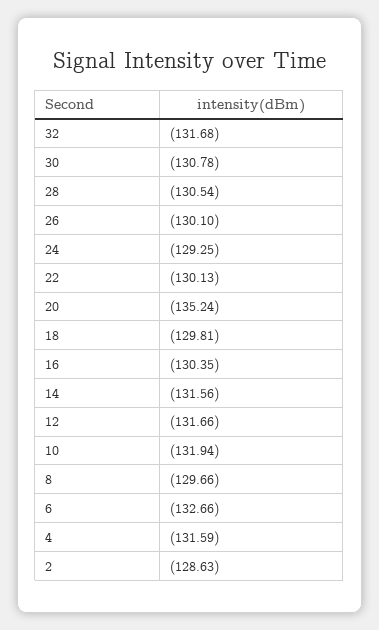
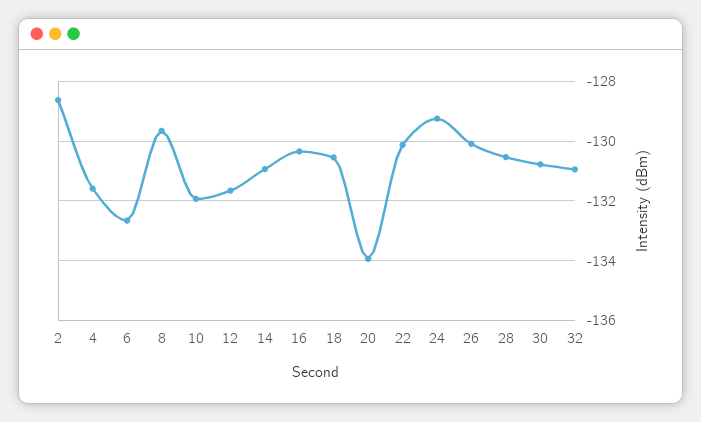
  {
-   "32": -131.68,
+   "32": -131,
    "30": -130.78,
    "28": -130.54,
    "26": -130.1,
    "24": -129.25,
    "22": -130.13,
-   "20": -135.24,
+   "20": -134,
-   "18": -129.81,
+   "18": -130.5,
    "16": -130.35,
-   "14": -131.56,
+   "14": -131,
    "12": -131.66,
    "10": -131.94,
    "8": -129.66,
    "6": -132.66,
    "4": -131.59,
    "2": -128.63
  }

